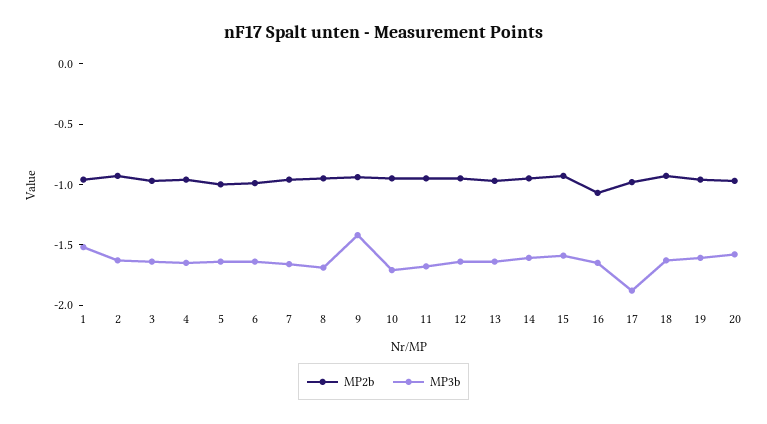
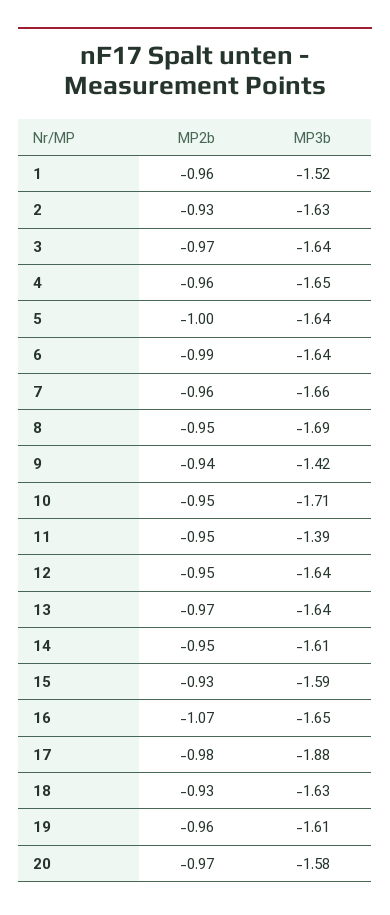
  {
    "MP2b": {
      "1": -0.96,
      "2": -0.93,
      "3": -0.97,
      "4": -0.96,
      "5": -1,
      "6": -0.99,
      "7": -0.96,
      "8": -0.95,
      "9": -0.94,
      "10": -0.95,
      "11": -0.95,
      "12": -0.95,
      "13": -0.97,
      "14": -0.95,
      "15": -0.93,
      "16": -1.07,
      "17": -0.98,
      "18": -0.93,
      "19": -0.96,
      "20": -0.97
    },
    "MP3b": {
      "1": -1.52,
      "2": -1.63,
      "3": -1.64,
      "4": -1.65,
      "5": -1.64,
      "6": -1.64,
      "7": -1.66,
      "8": -1.69,
      "9": -1.42,
      "10": -1.71,
-     "11": -1.7,
+     "11": -1.39,
      "12": -1.64,
      "13": -1.64,
      "14": -1.61,
      "15": -1.59,
      "16": -1.65,
      "17": -1.88,
      "18": -1.63,
      "19": -1.61,
      "20": -1.58
    }
  }

